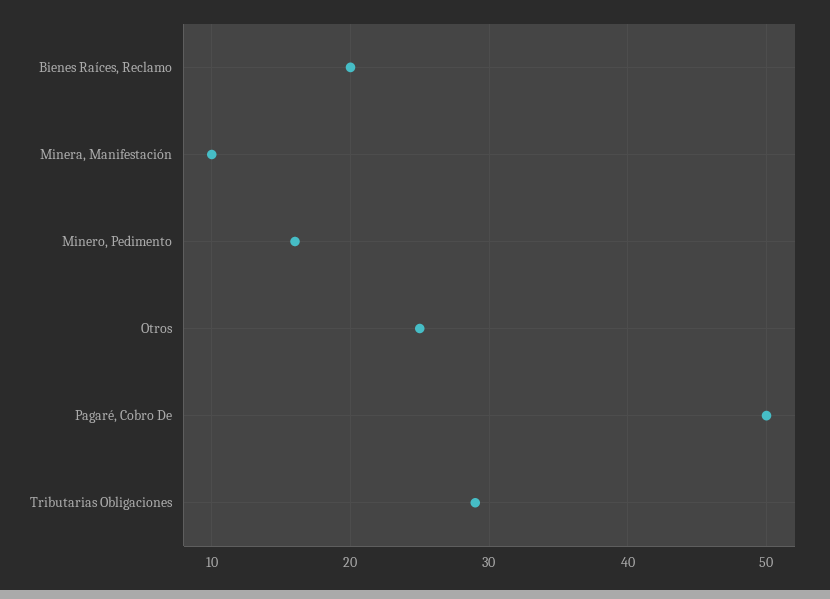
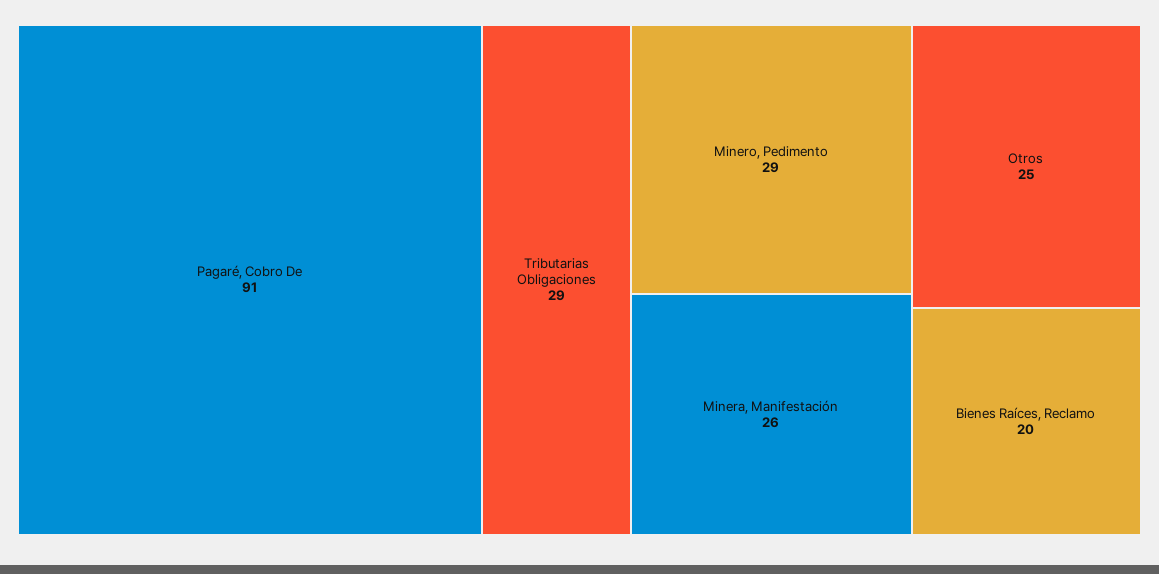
  {
    "Bienes Raíces, Reclamo": 20,
-   "Minera, Manifestación": 10,
+   "Minera, Manifestación": 26,
-   "Minero, Pedimento": 16,
+   "Minero, Pedimento": 29,
    "Otros": 25,
-   "Pagaré, Cobro De": 50,
+   "Pagaré, Cobro De": 91,
    "Tributarias Obligaciones": 29
  }

